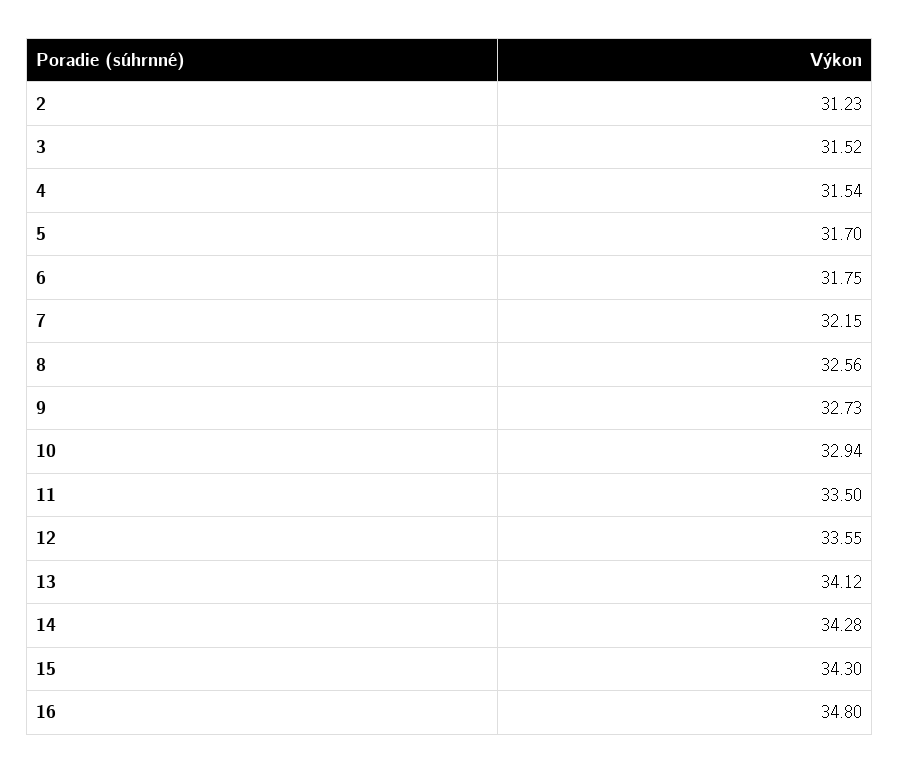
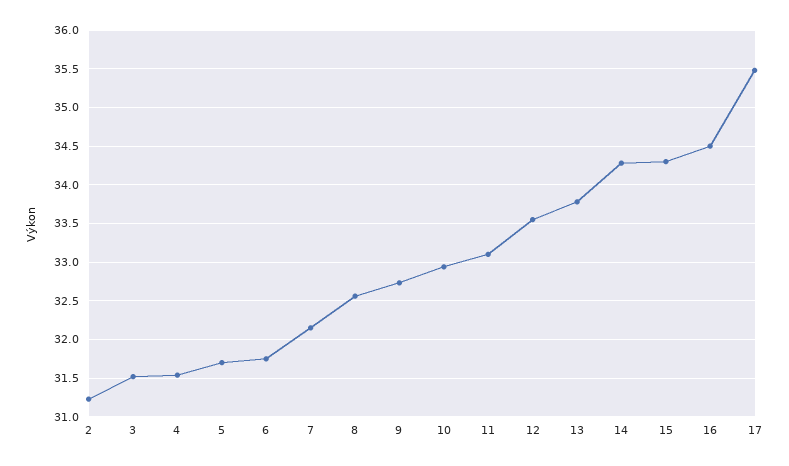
  {
    "2": 31.23,
    "3": 31.52,
    "4": 31.54,
    "5": 31.7,
    "6": 31.75,
    "7": 32.15,
    "8": 32.56,
    "9": 32.73,
    "10": 32.94,
-   "11": 33.5,
+   "11": 33.1,
    "12": 33.55,
-   "13": 34.12,
+   "13": 33.8,
    "14": 34.28,
    "15": 34.3,
-   "16": 34.8
+   "16": 34.5,
+   "17": 35.5
  }

